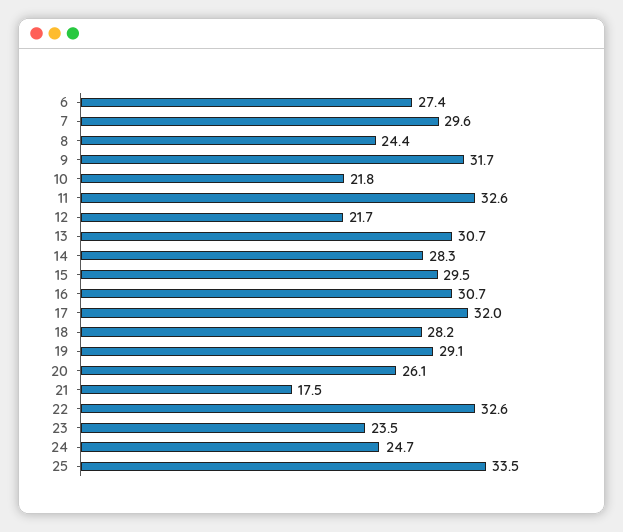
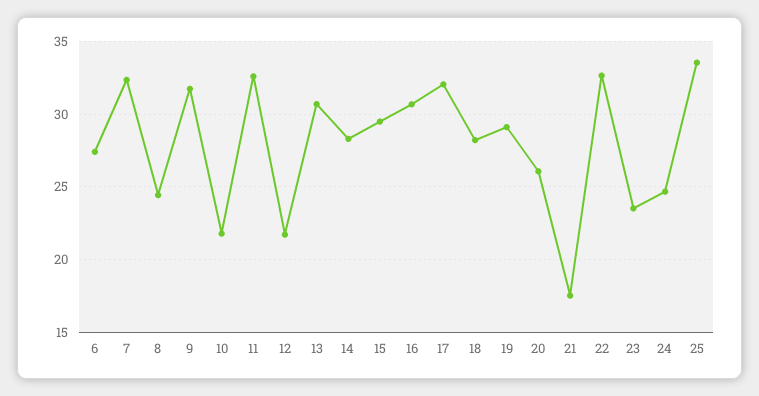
  {
    "6": 27.4,
-   "7": 29.6,
+   "7": 32.5,
    "8": 24.4,
    "9": 31.7,
    "10": 21.8,
    "11": 32.6,
    "12": 21.7,
    "13": 30.7,
    "14": 28.3,
    "15": 29.5,
    "16": 30.7,
    "17": 32,
    "18": 28.2,
    "19": 29.1,
    "20": 26.1,
    "21": 17.5,
    "22": 32.6,
    "23": 23.5,
    "24": 24.7,
    "25": 33.5
  }

